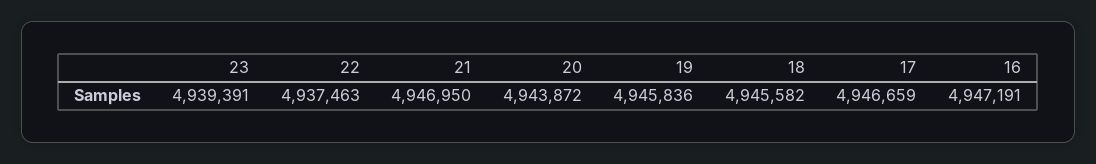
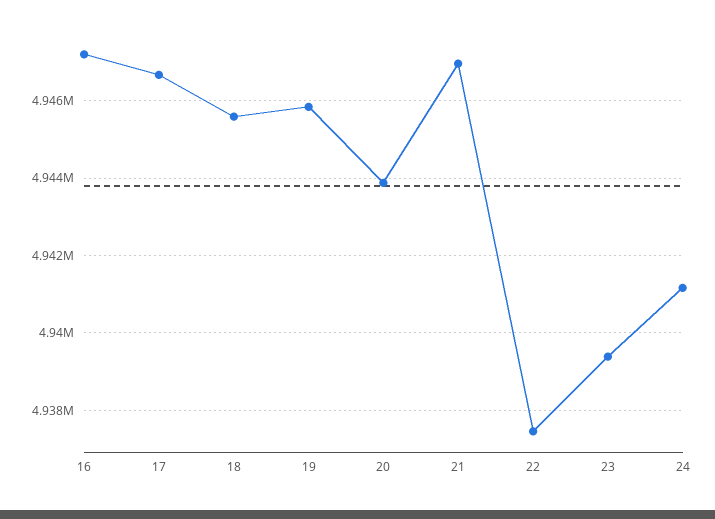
  {
    "23": 4939391,
    "22": 4937463,
    "21": 4946950,
    "20": 4943872,
    "19": 4945836,
    "18": 4945582,
    "17": 4946659,
-   "16": 4947191
+   "16": 4947191,
+   "24": 4941200
  }

